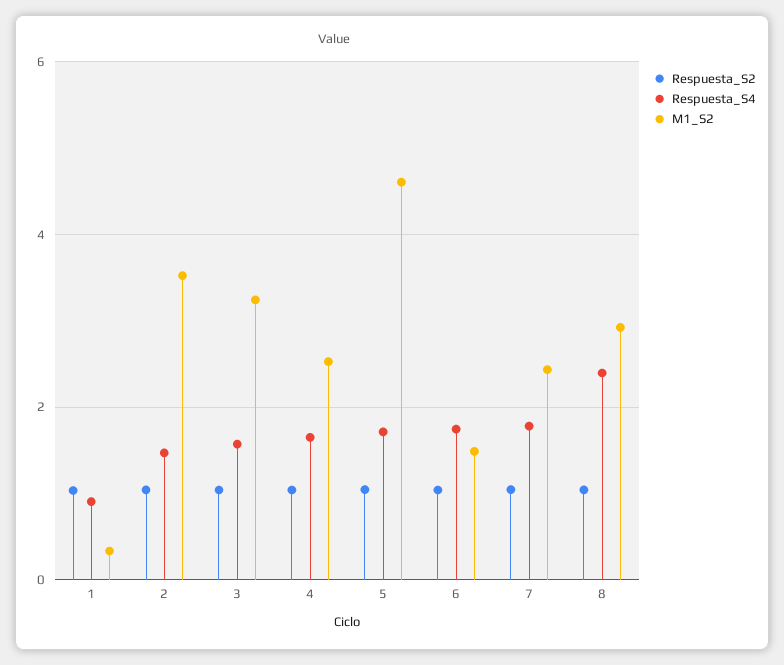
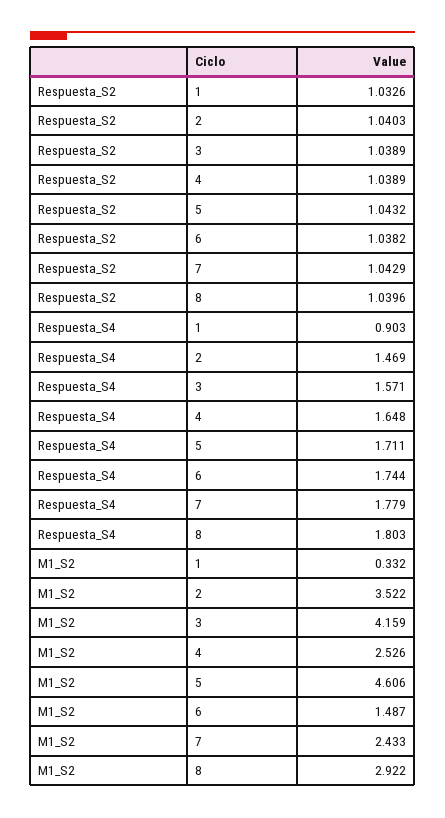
  {
    "Respuesta_S2": {
      "1": 1.0326,
      "2": 1.0403,
      "3": 1.0389,
      "4": 1.0389,
      "5": 1.0432,
      "6": 1.0382,
      "7": 1.0429,
      "8": 1.0396
    },
    "Respuesta_S4": {
      "1": 0.903,
      "2": 1.469,
      "3": 1.571,
      "4": 1.648,
      "5": 1.711,
      "6": 1.744,
      "7": 1.779,
-     "8": 2.4
+     "8": 1.803
    },
    "M1_S2": {
      "1": 0.332,
      "2": 3.522,
-     "3": 3.2,
+     "3": 4.159,
      "4": 2.526,
      "5": 4.606,
      "6": 1.487,
      "7": 2.433,
      "8": 2.922
    }
  }

